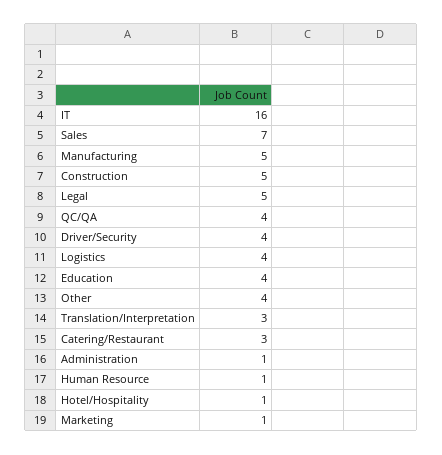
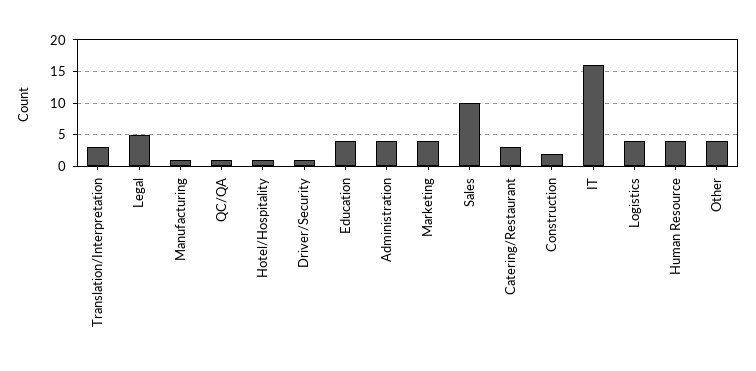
  {
    "IT": 16,
-   "Sales": 7,
+   "Sales": 10,
-   "Manufacturing": 5,
+   "Manufacturing": 1,
-   "Construction": 5,
+   "Construction": 2,
    "Legal": 5,
-   "QC/QA": 4,
+   "QC/QA": 1,
-   "Driver/Security": 4,
+   "Driver/Security": 1,
    "Logistics": 4,
    "Education": 4,
    "Other": 4,
    "Translation/Interpretation": 3,
    "Catering/Restaurant": 3,
-   "Administration": 1,
+   "Administration": 4,
-   "Human Resource": 1,
+   "Human Resource": 4,
    "Hotel/Hospitality": 1,
-   "Marketing": 1
+   "Marketing": 4
  }

